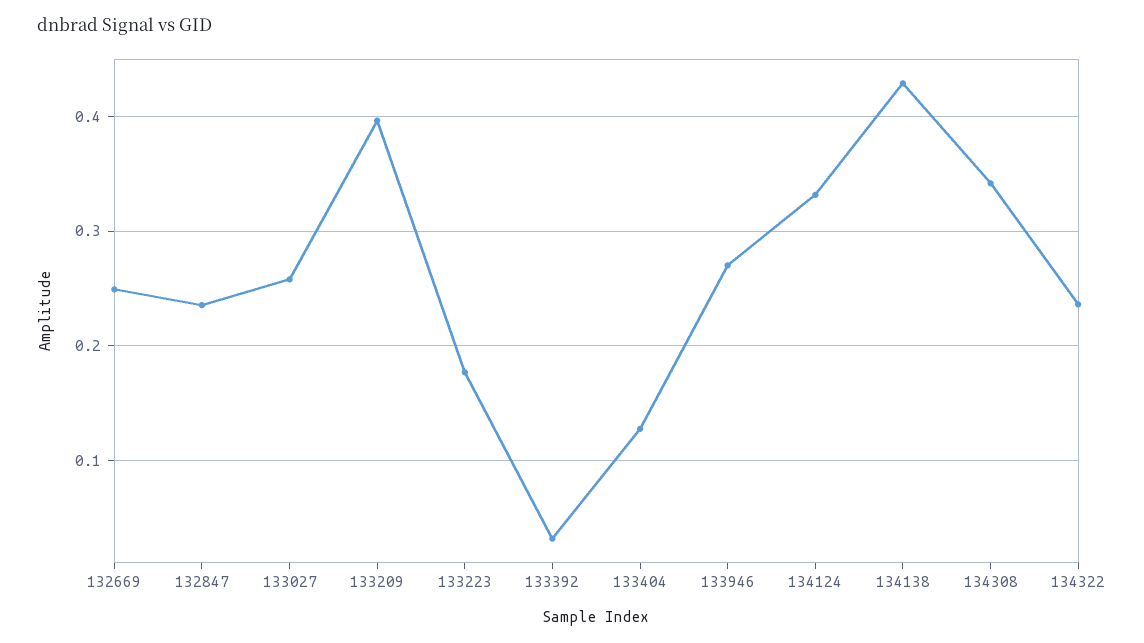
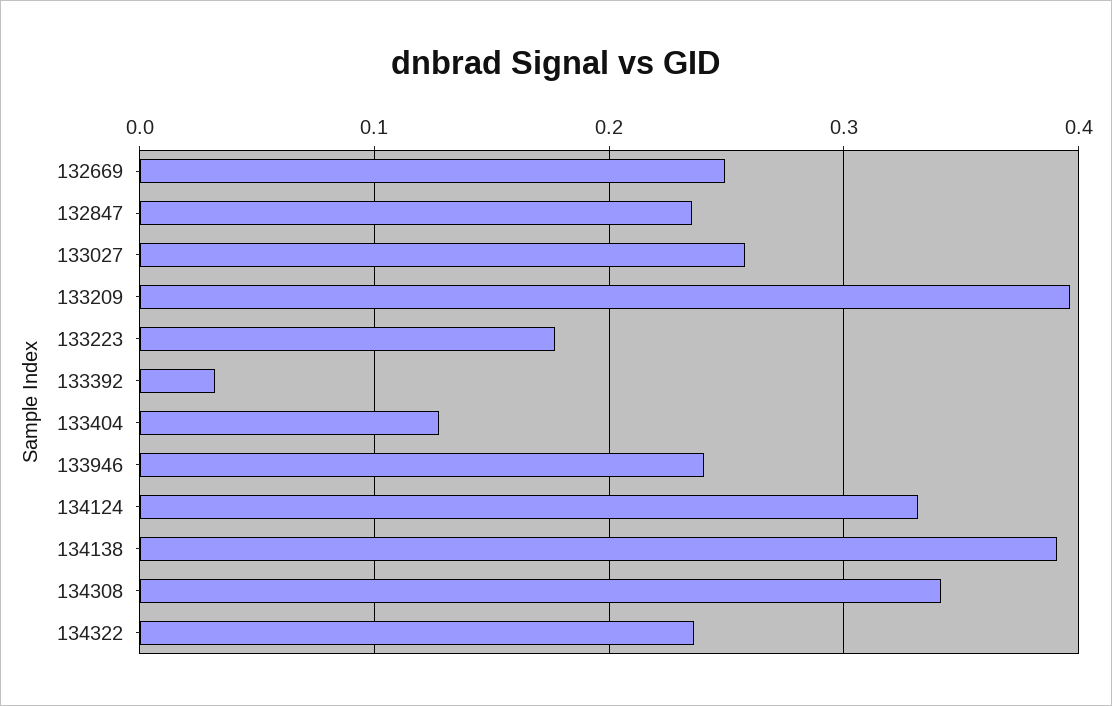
  {
    "132669": 0.25,
    "132847": 0.24,
    "133027": 0.26,
    "133209": 0.4,
    "133223": 0.18,
    "133392": 0.03,
    "133404": 0.13,
-   "133946": 0.27,
+   "133946": 0.24,
    "134124": 0.33,
-   "134138": 0.43,
+   "134138": 0.39,
    "134308": 0.34,
    "134322": 0.24
  }

